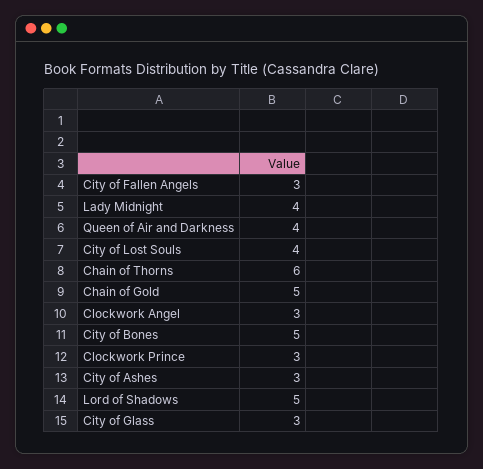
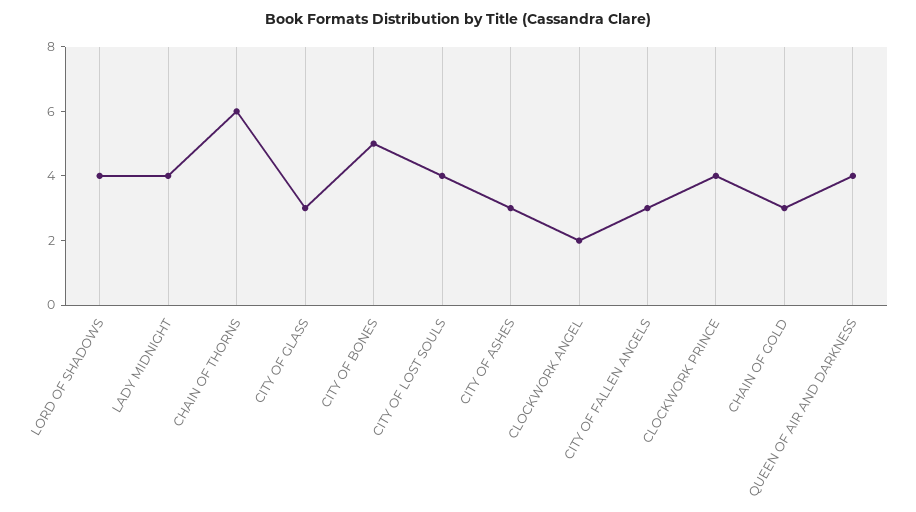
  {
    "City of Fallen Angels": 3,
    "Lady Midnight": 4,
    "Queen of Air and Darkness": 4,
    "City of Lost Souls": 4,
    "Chain of Thorns": 6,
-   "Chain of Gold": 5,
+   "Chain of Gold": 3,
-   "Clockwork Angel": 3,
+   "Clockwork Angel": 2,
    "City of Bones": 5,
-   "Clockwork Prince": 3,
+   "Clockwork Prince": 4,
    "City of Ashes": 3,
-   "Lord of Shadows": 5,
+   "Lord of Shadows": 4,
    "City of Glass": 3
  }

